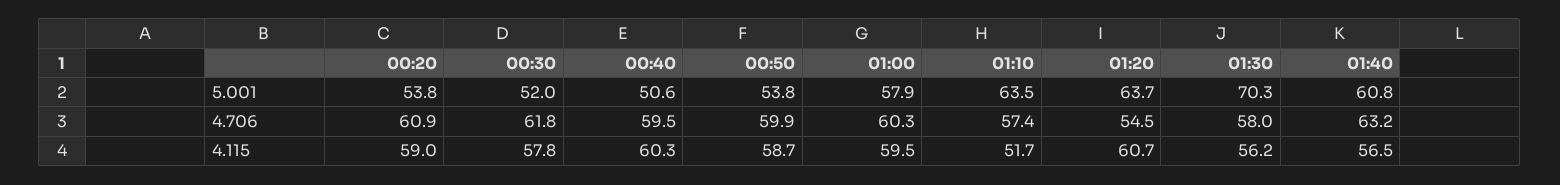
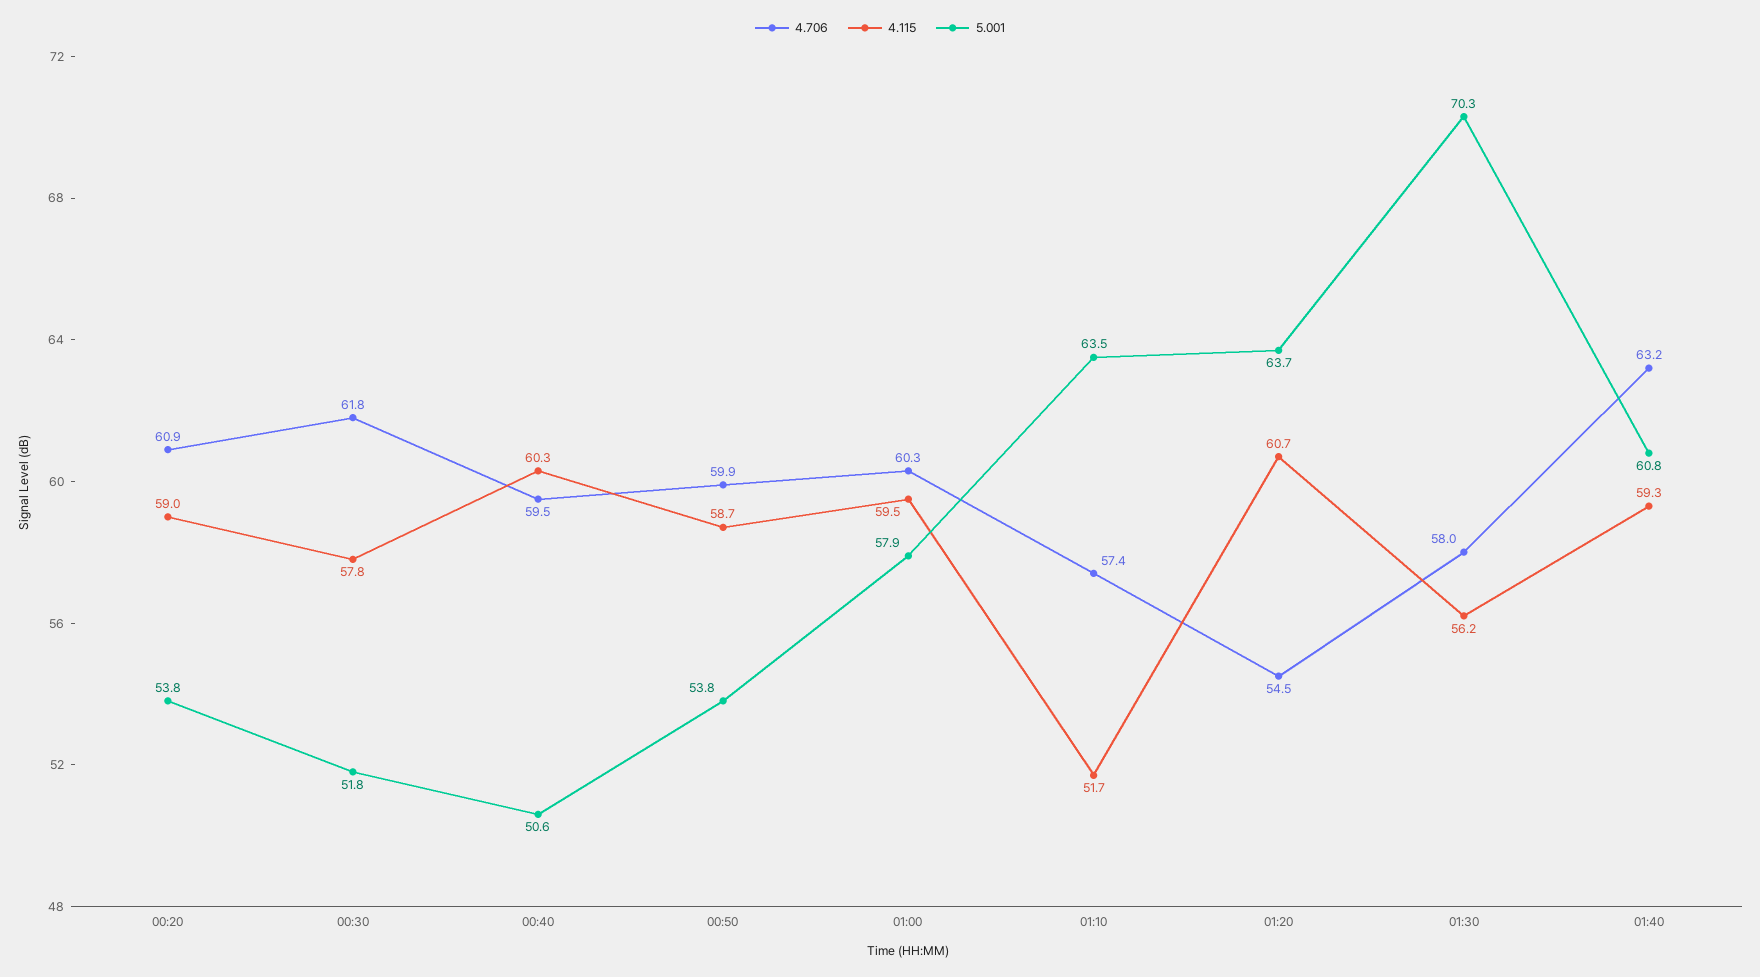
  {
    "5.001": {
      "00:20": 53.8,
-     "00:30": 52,
+     "00:30": 51.8,
      "00:40": 50.6,
      "00:50": 53.8,
      "01:00": 57.9,
      "01:10": 63.5,
      "01:20": 63.7,
      "01:30": 70.3,
      "01:40": 60.8
    },
    "4.706": {
      "00:20": 60.9,
      "00:30": 61.8,
      "00:40": 59.5,
      "00:50": 59.9,
      "01:00": 60.3,
      "01:10": 57.4,
      "01:20": 54.5,
      "01:30": 58,
      "01:40": 63.2
    },
    "4.115": {
      "00:20": 59,
      "00:30": 57.8,
      "00:40": 60.3,
      "00:50": 58.7,
      "01:00": 59.5,
      "01:10": 51.7,
      "01:20": 60.7,
      "01:30": 56.2,
-     "01:40": 56.5
+     "01:40": 59.3
    }
  }

